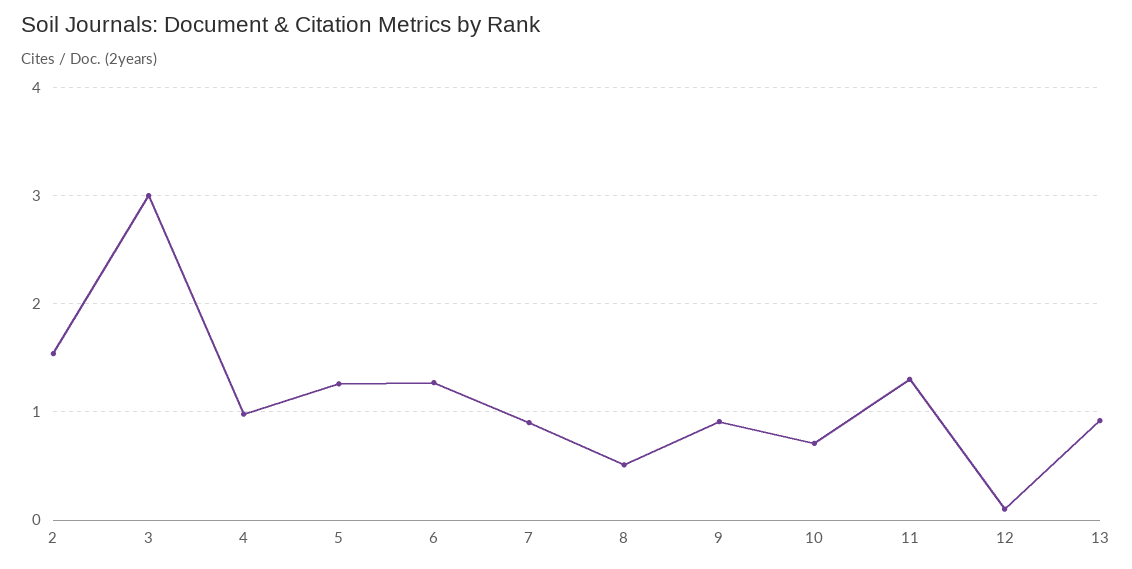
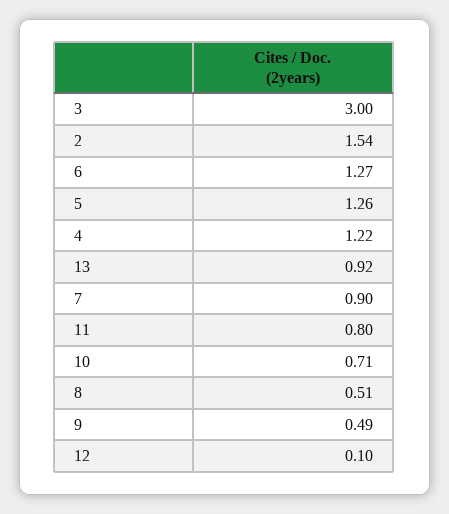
  {
    "2": 1.54,
    "3": 3,
-   "4": 1,
+   "4": 1.22,
    "5": 1.26,
    "6": 1.27,
    "7": 0.9,
    "8": 0.51,
-   "9": 0.9,
+   "9": 0.49,
    "10": 0.71,
-   "11": 1.3,
+   "11": 0.8,
    "12": 0.1,
    "13": 0.92
  }

